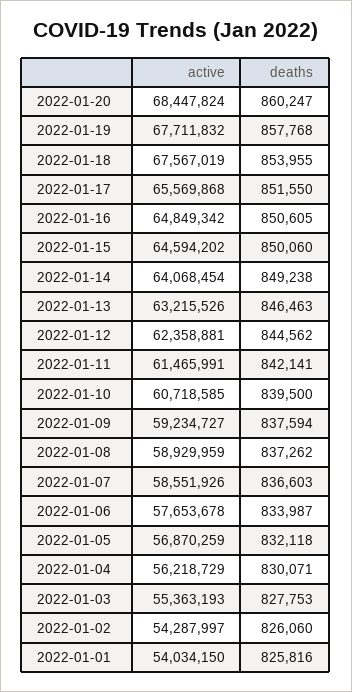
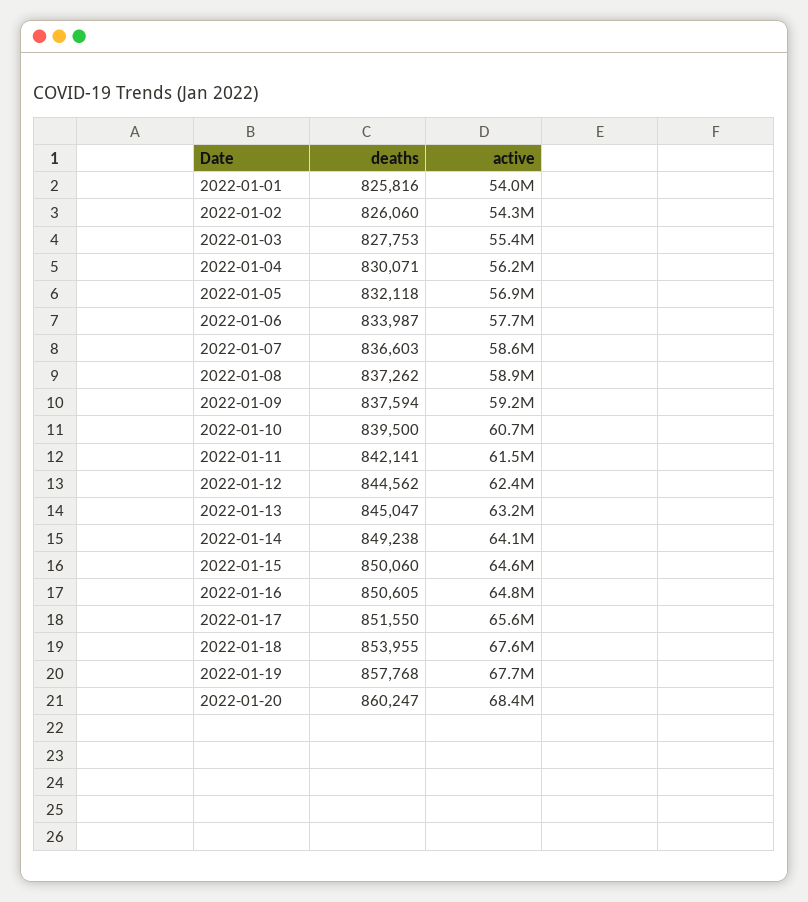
  {
    "active": {
      "2022-01-20": 68447824,
      "2022-01-19": 67711832,
      "2022-01-18": 67567019,
      "2022-01-17": 65569868,
      "2022-01-16": 64849342,
      "2022-01-15": 64594202,
      "2022-01-14": 64068454,
      "2022-01-13": 63215526,
      "2022-01-12": 62358881,
      "2022-01-11": 61465991,
      "2022-01-10": 60718585,
      "2022-01-09": 59234727,
      "2022-01-08": 58929959,
      "2022-01-07": 58551926,
      "2022-01-06": 57653678,
      "2022-01-05": 56870259,
      "2022-01-04": 56218729,
      "2022-01-03": 55363193,
      "2022-01-02": 54287997,
      "2022-01-01": 54034150
    },
    "deaths": {
      "2022-01-20": 860247,
      "2022-01-19": 857768,
      "2022-01-18": 853955,
      "2022-01-17": 851550,
      "2022-01-16": 850605,
      "2022-01-15": 850060,
      "2022-01-14": 849238,
-     "2022-01-13": 846463,
+     "2022-01-13": 845047,
      "2022-01-12": 844562,
      "2022-01-11": 842141,
      "2022-01-10": 839500,
      "2022-01-09": 837594,
      "2022-01-08": 837262,
      "2022-01-07": 836603,
      "2022-01-06": 833987,
      "2022-01-05": 832118,
      "2022-01-04": 830071,
      "2022-01-03": 827753,
      "2022-01-02": 826060,
      "2022-01-01": 825816
    }
  }

